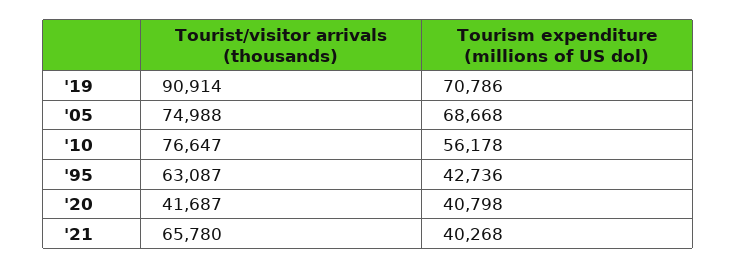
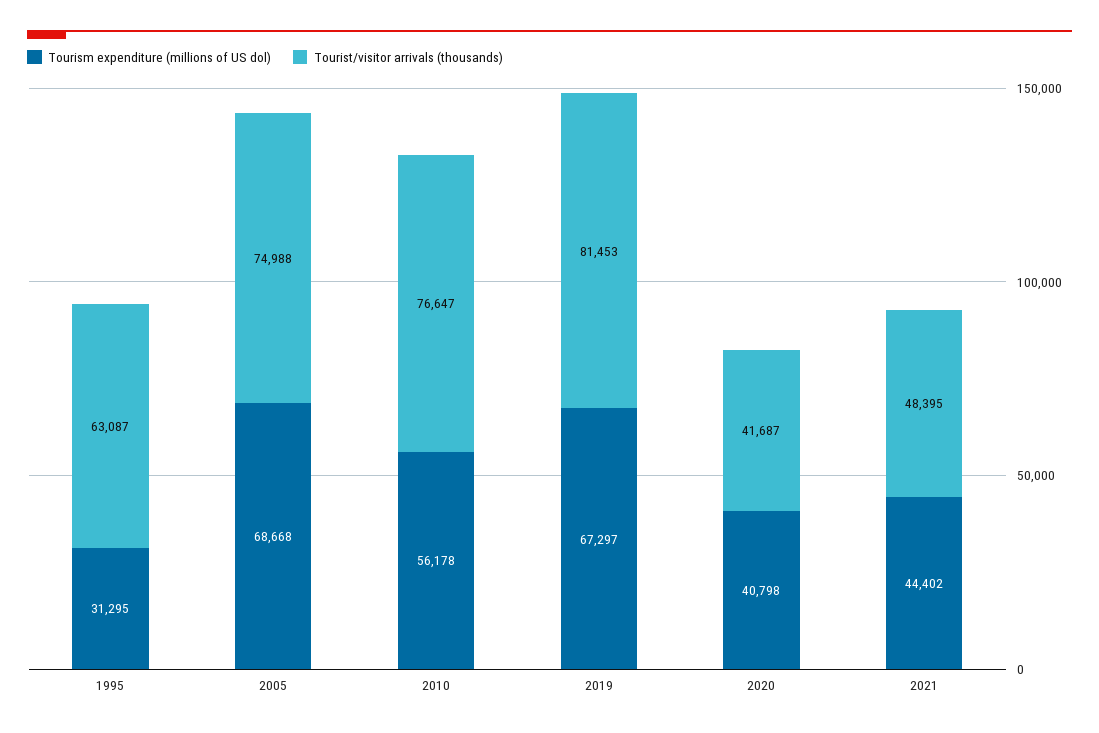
  {
    "Tourist/visitor arrivals (thousands)": {
-     "'19": 90914,
+     "'19": 81453,
      "'05": 74988,
      "'10": 76647,
      "'95": 63087,
      "'20": 41687,
-     "'21": 65780
+     "'21": 48395
    },
    "Tourism expenditure (millions of US dol)": {
-     "'19": 70786,
+     "'19": 67297,
      "'05": 68668,
      "'10": 56178,
-     "'95": 42736,
+     "'95": 31295,
      "'20": 40798,
-     "'21": 40268
+     "'21": 44402
    }
  }

